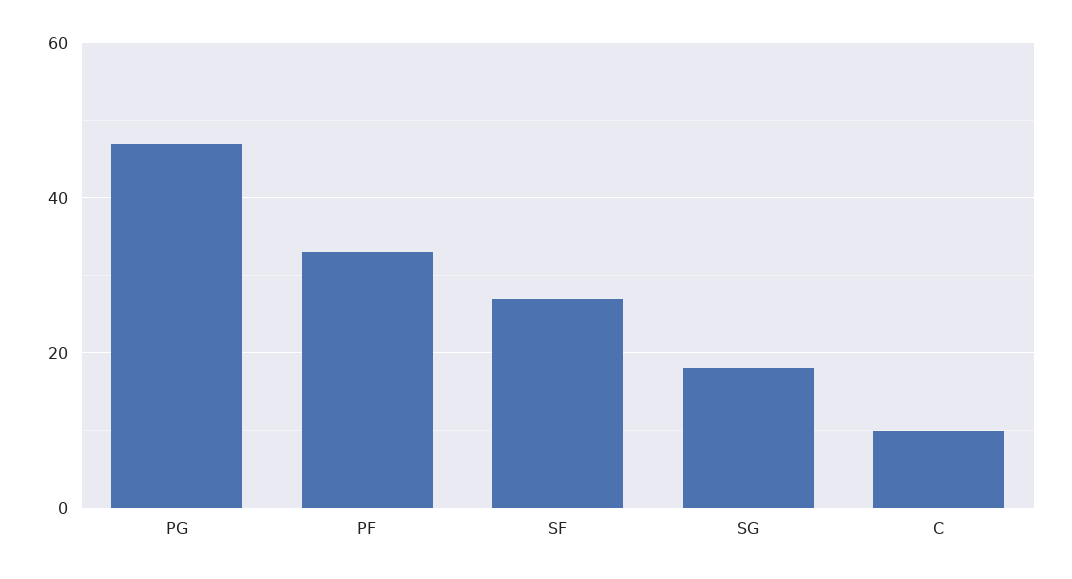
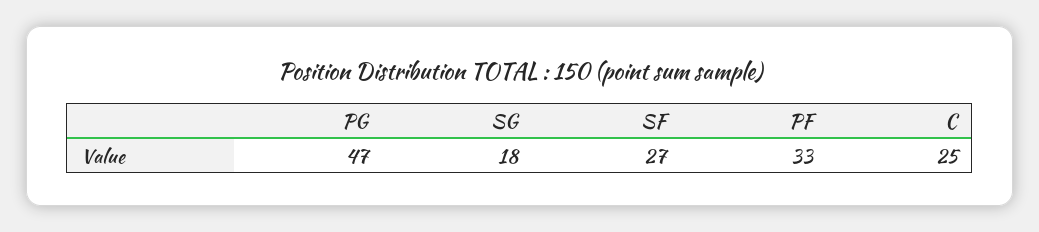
  {
    "PG": 47,
    "PF": 33,
    "SF": 27,
    "SG": 18,
-   "C": 10
+   "C": 25
  }

